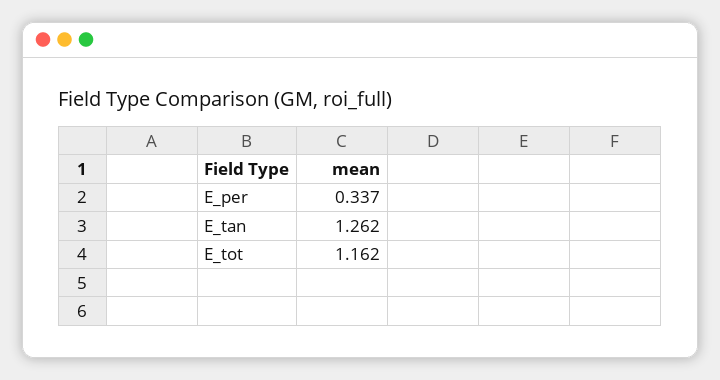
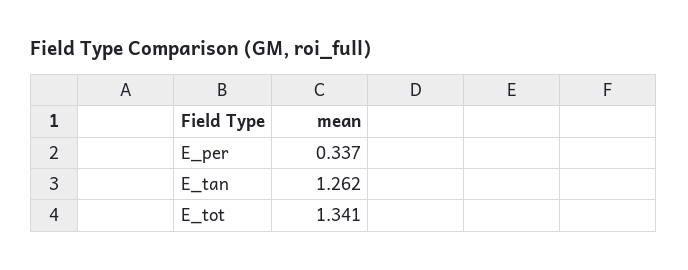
  {
    "E_per": 0.337,
    "E_tan": 1.262,
-   "E_tot": 1.162
+   "E_tot": 1.341
  }

